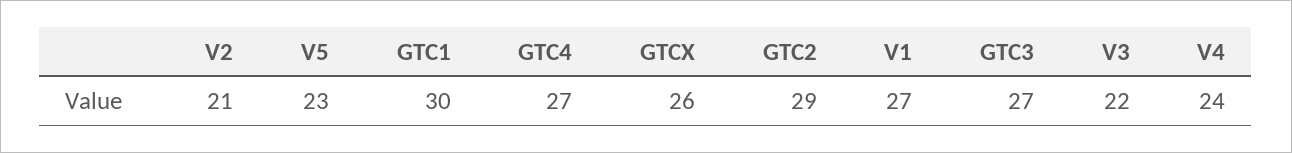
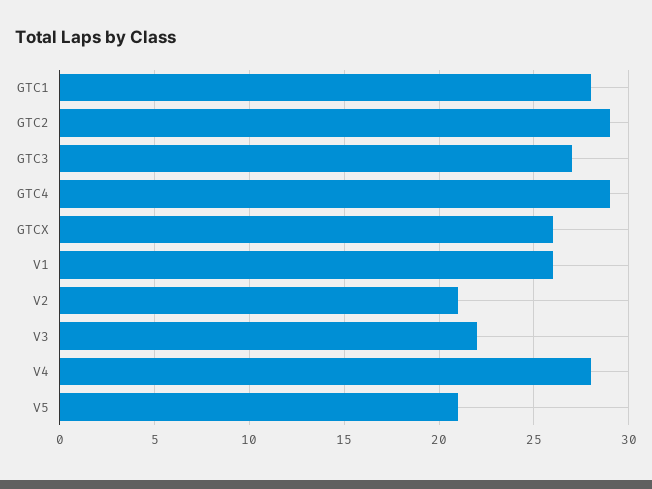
  {
    "V2": 21,
-   "V5": 23,
+   "V5": 21,
-   "GTC1": 30,
+   "GTC1": 28,
-   "GTC4": 27,
+   "GTC4": 29,
    "GTCX": 26,
    "GTC2": 29,
-   "V1": 27,
+   "V1": 26,
    "GTC3": 27,
    "V3": 22,
-   "V4": 24
+   "V4": 28
  }

